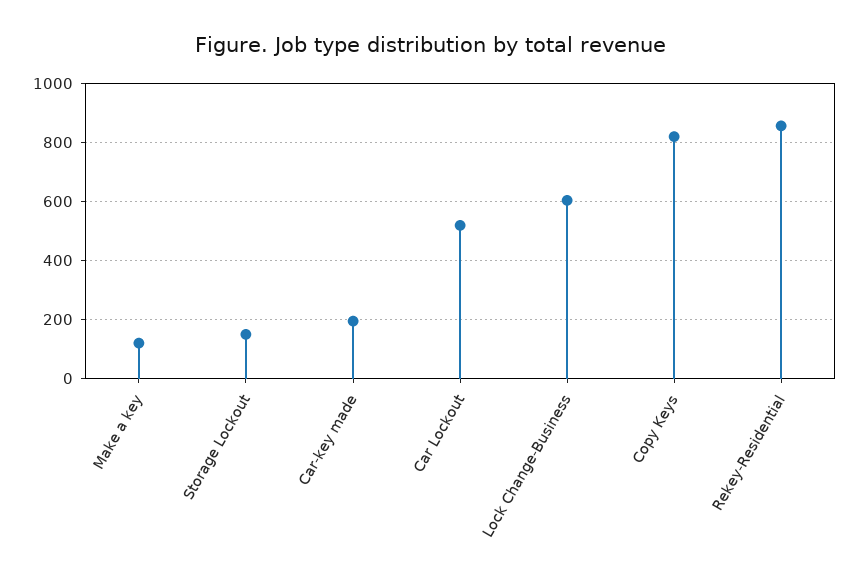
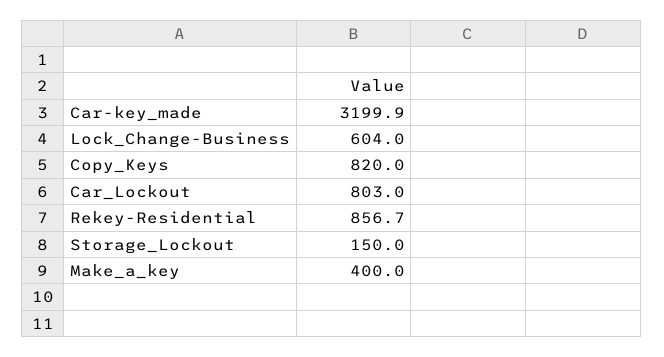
  {
-   "Make a key": 125,
+   "Make a key": 400,
    "Storage Lockout": 150,
-   "Car-key made": 200,
+   "Car-key made": 3199.9,
-   "Car Lockout": 525,
+   "Car Lockout": 803,
    "Lock Change-Business": 604,
    "Copy Keys": 820,
    "Rekey-Residential": 856.7
  }

